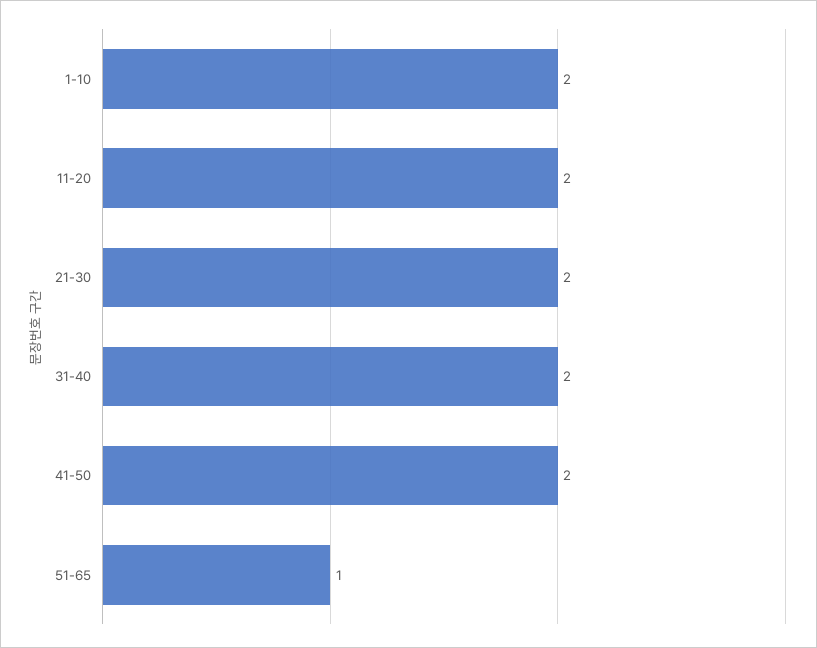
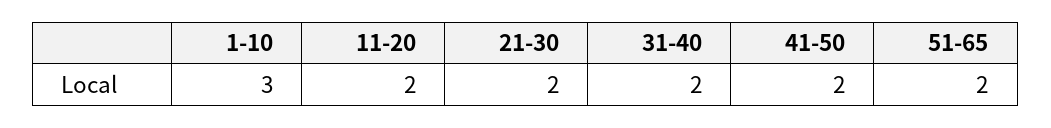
  {
-   "1-10": 2,
+   "1-10": 3,
    "11-20": 2,
    "21-30": 2,
    "31-40": 2,
    "41-50": 2,
-   "51-65": 1
+   "51-65": 2
  }

